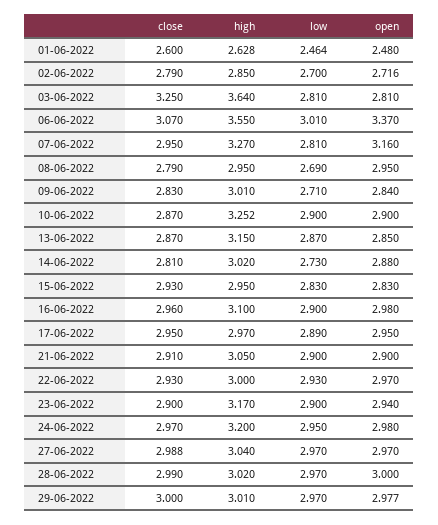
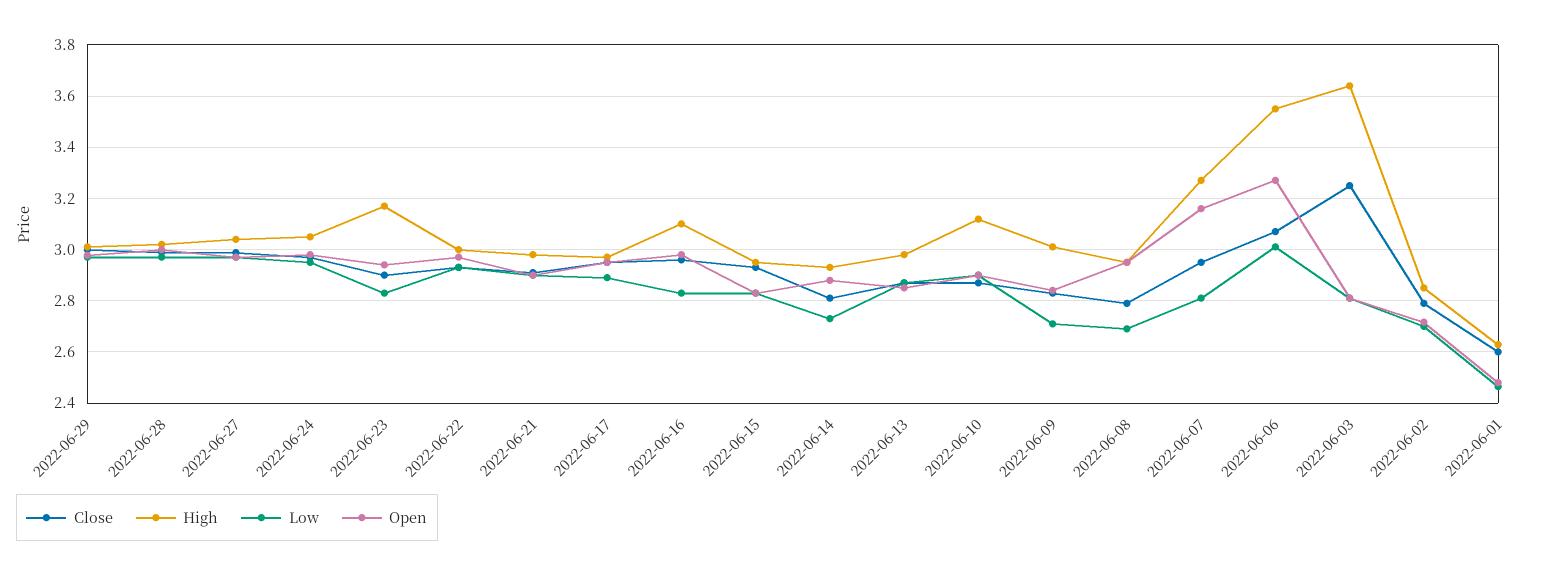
  {
    "close": {
      "01-06-2022": 2.6,
      "02-06-2022": 2.79,
      "03-06-2022": 3.25,
      "06-06-2022": 3.07,
      "07-06-2022": 2.95,
      "08-06-2022": 2.79,
      "09-06-2022": 2.83,
      "10-06-2022": 2.87,
      "13-06-2022": 2.87,
      "14-06-2022": 2.81,
      "15-06-2022": 2.93,
      "16-06-2022": 2.96,
      "17-06-2022": 2.95,
      "21-06-2022": 2.91,
      "22-06-2022": 2.93,
      "23-06-2022": 2.9,
      "24-06-2022": 2.97,
      "27-06-2022": 2.988,
      "28-06-2022": 2.99,
      "29-06-2022": 3
    },
    "high": {
      "01-06-2022": 2.628,
      "02-06-2022": 2.85,
      "03-06-2022": 3.64,
      "06-06-2022": 3.55,
      "07-06-2022": 3.27,
      "08-06-2022": 2.95,
      "09-06-2022": 3.01,
-     "10-06-2022": 3.252,
+     "10-06-2022": 3.125,
-     "13-06-2022": 3.15,
+     "13-06-2022": 2.975,
-     "14-06-2022": 3.02,
+     "14-06-2022": 2.925,
      "15-06-2022": 2.95,
      "16-06-2022": 3.1,
      "17-06-2022": 2.97,
-     "21-06-2022": 3.05,
+     "21-06-2022": 2.975,
      "22-06-2022": 3,
      "23-06-2022": 3.17,
-     "24-06-2022": 3.2,
+     "24-06-2022": 3.05,
      "27-06-2022": 3.04,
      "28-06-2022": 3.02,
      "29-06-2022": 3.01
    },
    "low": {
      "01-06-2022": 2.464,
      "02-06-2022": 2.7,
      "03-06-2022": 2.81,
      "06-06-2022": 3.01,
      "07-06-2022": 2.81,
      "08-06-2022": 2.69,
      "09-06-2022": 2.71,
      "10-06-2022": 2.9,
      "13-06-2022": 2.87,
      "14-06-2022": 2.73,
      "15-06-2022": 2.83,
-     "16-06-2022": 2.9,
+     "16-06-2022": 2.825,
      "17-06-2022": 2.89,
      "21-06-2022": 2.9,
      "22-06-2022": 2.93,
-     "23-06-2022": 2.9,
+     "23-06-2022": 2.825,
      "24-06-2022": 2.95,
      "27-06-2022": 2.97,
      "28-06-2022": 2.97,
      "29-06-2022": 2.97
    },
    "open": {
      "01-06-2022": 2.48,
      "02-06-2022": 2.716,
      "03-06-2022": 2.81,
-     "06-06-2022": 3.37,
+     "06-06-2022": 3.275,
      "07-06-2022": 3.16,
      "08-06-2022": 2.95,
      "09-06-2022": 2.84,
      "10-06-2022": 2.9,
      "13-06-2022": 2.85,
      "14-06-2022": 2.88,
      "15-06-2022": 2.83,
      "16-06-2022": 2.98,
      "17-06-2022": 2.95,
      "21-06-2022": 2.9,
      "22-06-2022": 2.97,
      "23-06-2022": 2.94,
      "24-06-2022": 2.98,
      "27-06-2022": 2.97,
      "28-06-2022": 3,
      "29-06-2022": 2.977
    }
  }

